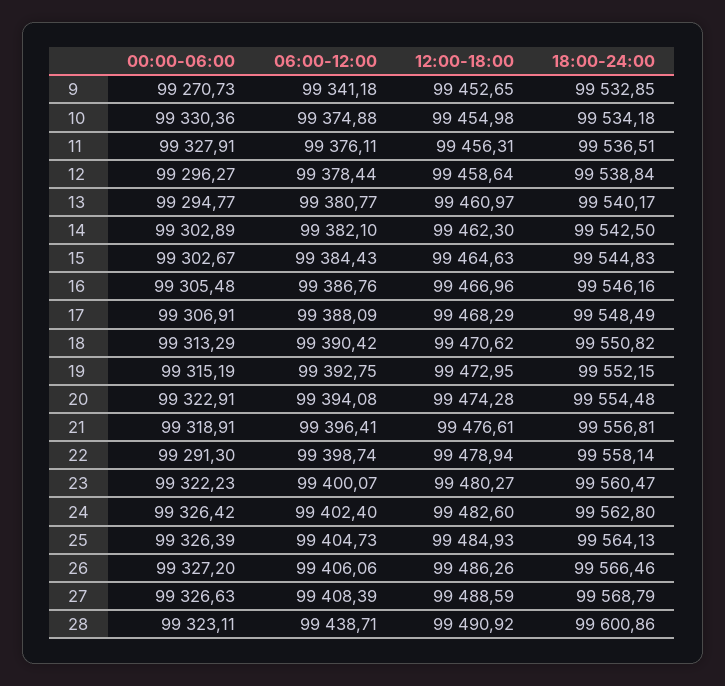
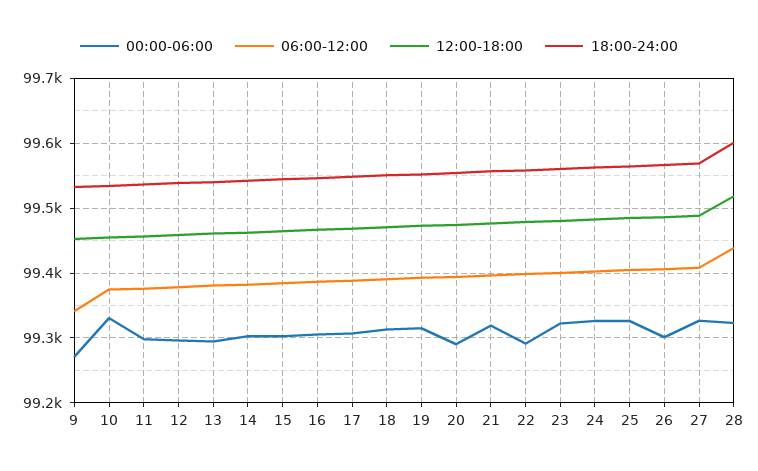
  {
    "00:00-06:00": {
      "9": 99270.73,
      "10": 99330.36,
-     "11": 99327.91,
+     "11": 99300,
      "12": 99296.27,
      "13": 99294.77,
      "14": 99302.89,
      "15": 99302.67,
      "16": 99305.48,
      "17": 99306.91,
      "18": 99313.29,
      "19": 99315.19,
-     "20": 99322.91,
+     "20": 99290,
      "21": 99318.91,
      "22": 99291.3,
      "23": 99322.23,
      "24": 99326.42,
      "25": 99326.39,
-     "26": 99327.2,
+     "26": 99300,
      "27": 99326.63,
      "28": 99323.11
    },
    "06:00-12:00": {
      "9": 99341.18,
      "10": 99374.88,
      "11": 99376.11,
      "12": 99378.44,
      "13": 99380.77,
      "14": 99382.1,
      "15": 99384.43,
      "16": 99386.76,
      "17": 99388.09,
      "18": 99390.42,
      "19": 99392.75,
      "20": 99394.08,
      "21": 99396.41,
      "22": 99398.74,
      "23": 99400.07,
      "24": 99402.4,
      "25": 99404.73,
      "26": 99406.06,
      "27": 99408.39,
      "28": 99438.71
    },
    "12:00-18:00": {
      "9": 99452.65,
      "10": 99454.98,
      "11": 99456.31,
      "12": 99458.64,
      "13": 99460.97,
      "14": 99462.3,
      "15": 99464.63,
      "16": 99466.96,
      "17": 99468.29,
      "18": 99470.62,
      "19": 99472.95,
      "20": 99474.28,
      "21": 99476.61,
      "22": 99478.94,
      "23": 99480.27,
      "24": 99482.6,
      "25": 99484.93,
      "26": 99486.26,
      "27": 99488.59,
-     "28": 99490.92
+     "28": 99520
    },
    "18:00-24:00": {
      "9": 99532.85,
      "10": 99534.18,
      "11": 99536.51,
      "12": 99538.84,
      "13": 99540.17,
      "14": 99542.5,
      "15": 99544.83,
      "16": 99546.16,
      "17": 99548.49,
      "18": 99550.82,
      "19": 99552.15,
      "20": 99554.48,
      "21": 99556.81,
      "22": 99558.14,
      "23": 99560.47,
      "24": 99562.8,
      "25": 99564.13,
      "26": 99566.46,
      "27": 99568.79,
      "28": 99600.86
    }
  }

